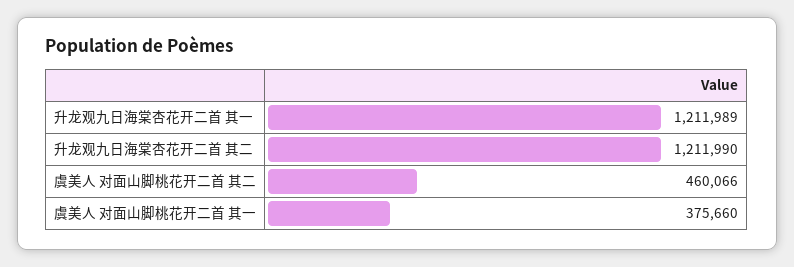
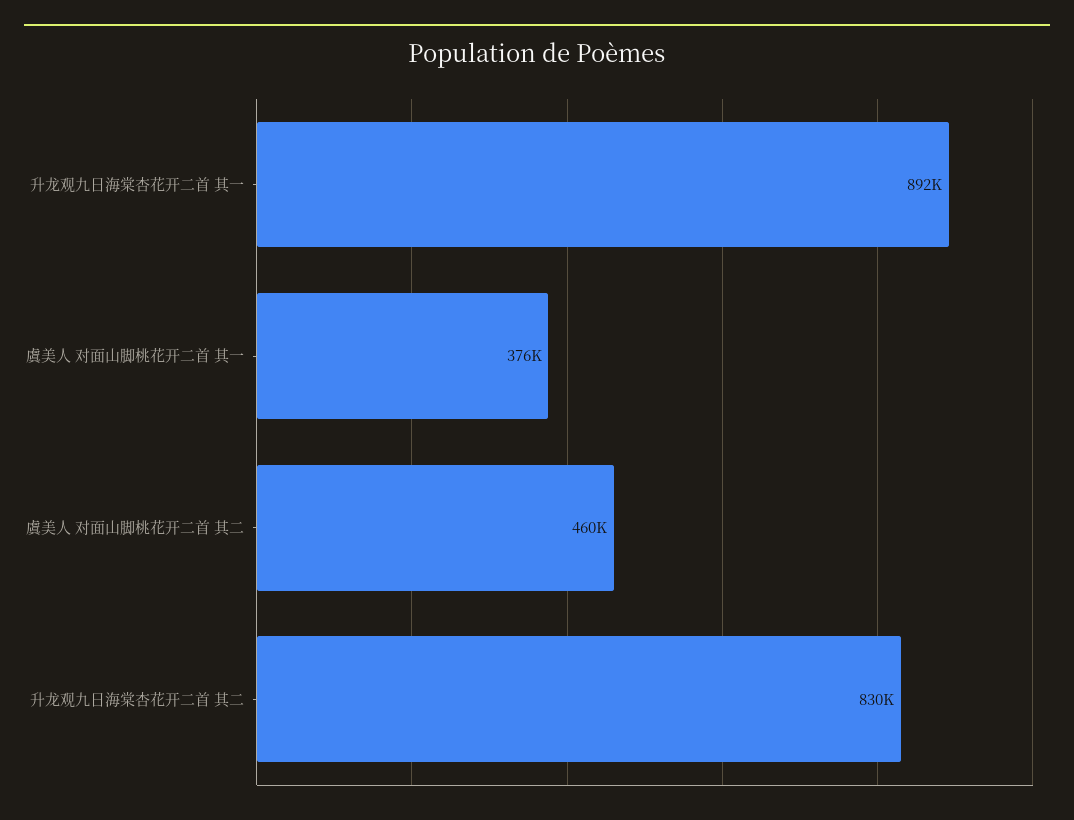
  {
-   "升龙观九日海棠杏花开二首 其一": 1211989,
+   "升龙观九日海棠杏花开二首 其一": 892000,
-   "升龙观九日海棠杏花开二首 其二": 1211990,
+   "升龙观九日海棠杏花开二首 其二": 830000,
    "虞美人 对面山脚桃花开二首 其二": 460066,
    "虞美人 对面山脚桃花开二首 其一": 375660
  }

